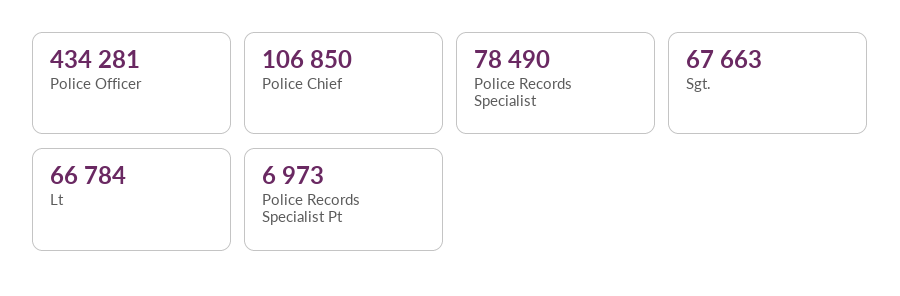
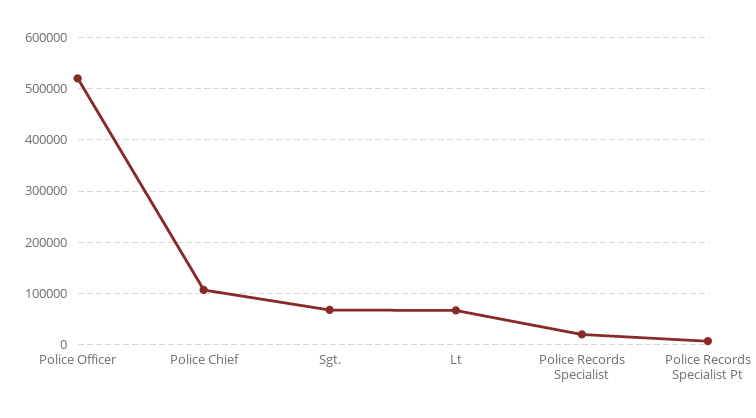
  {
-   "Police Officer": 434281,
+   "Police Officer": 520000,
    "Police Chief": 106850,
-   "Police Records Specialist": 78490,
+   "Police Records Specialist": 20000,
    "Sgt.": 67663,
    "Lt": 66784,
    "Police Records Specialist Pt": 6973
  }

